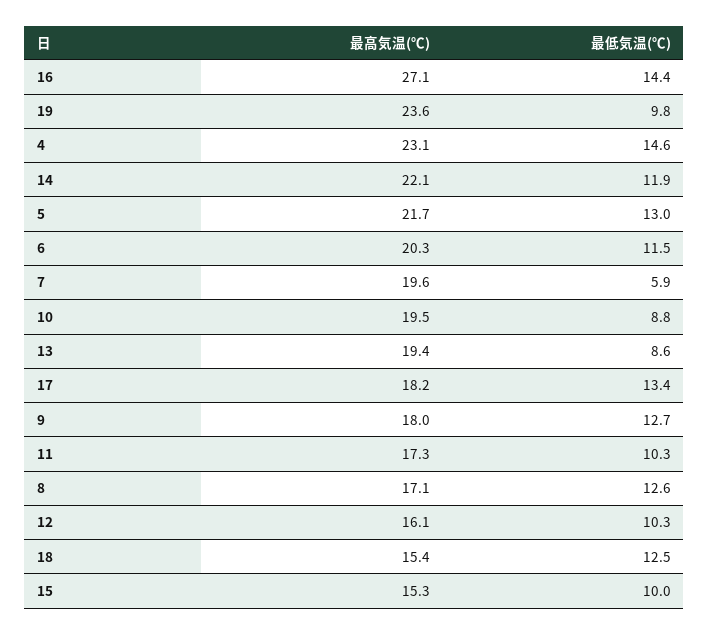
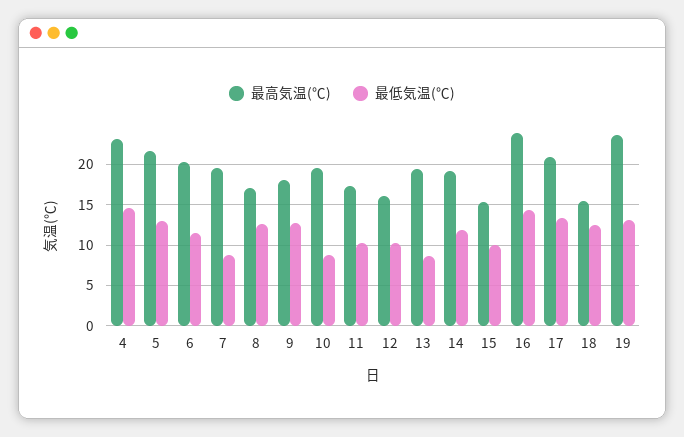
  {
    "最高気温(℃)": {
-     "16": 27.1,
+     "16": 24,
      "19": 23.6,
      "4": 23.1,
-     "14": 22.1,
+     "14": 19,
      "5": 21.7,
      "6": 20.3,
      "7": 19.6,
      "10": 19.5,
      "13": 19.4,
-     "17": 18.2,
+     "17": 21,
      "9": 18,
      "11": 17.3,
      "8": 17.1,
      "12": 16.1,
      "18": 15.4,
      "15": 15.3
    },
    "最低気温(℃)": {
      "16": 14.4,
-     "19": 9.8,
+     "19": 13,
      "4": 14.6,
      "14": 11.9,
      "5": 13,
      "6": 11.5,
-     "7": 5.9,
+     "7": 9,
      "10": 8.8,
      "13": 8.6,
      "17": 13.4,
      "9": 12.7,
      "11": 10.3,
      "8": 12.6,
      "12": 10.3,
      "18": 12.5,
      "15": 10
    }
  }

